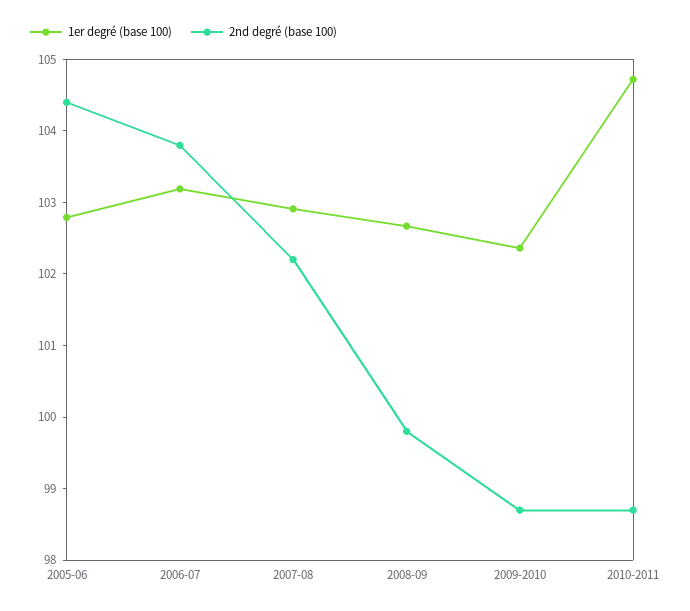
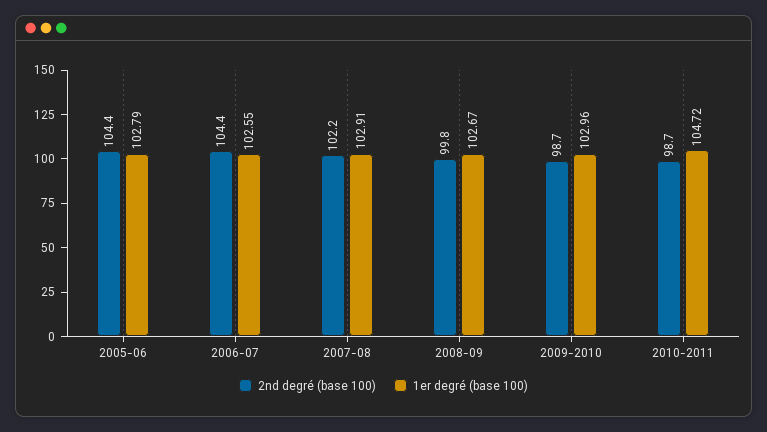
  {
    "1er degré (base 100)": {
      "2005-06": 102.79,
-     "2006-07": 103.2,
+     "2006-07": 102.55,
      "2007-08": 102.91,
      "2008-09": 102.67,
-     "2009-2010": 102.4,
+     "2009-2010": 102.96,
      "2010-2011": 104.72
    },
    "2nd degré (base 100)": {
      "2005-06": 104.4,
-     "2006-07": 103.8,
+     "2006-07": 104.4,
      "2007-08": 102.2,
      "2008-09": 99.8,
      "2009-2010": 98.7,
      "2010-2011": 98.7
    }
  }

